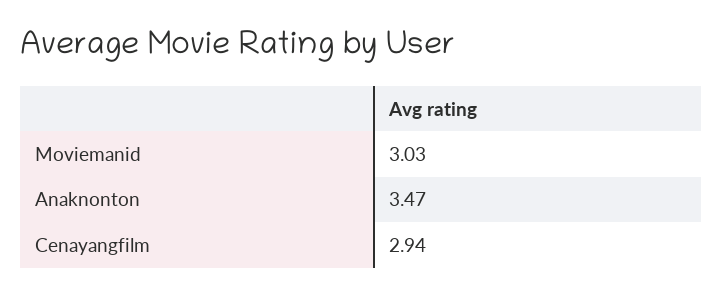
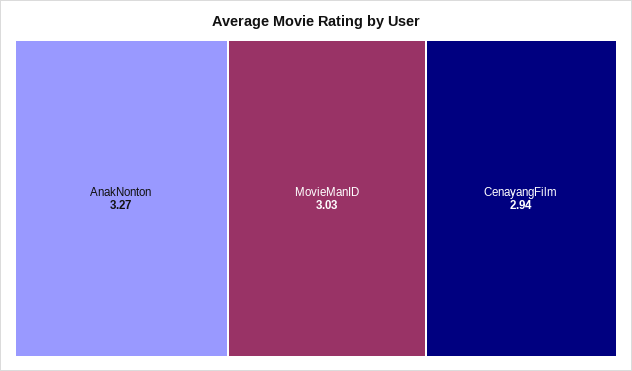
  {
    "Moviemanid": 3.03,
-   "Anaknonton": 3.47,
+   "Anaknonton": 3.27,
    "Cenayangfilm": 2.94
  }

